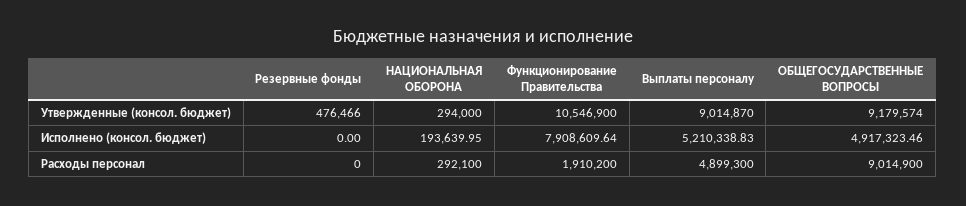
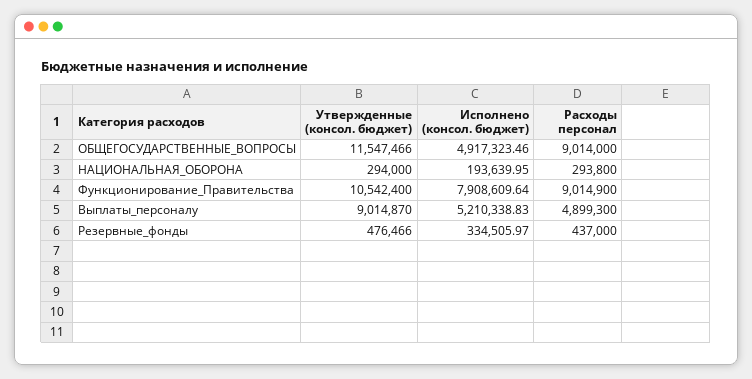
  {
    "Резервные фонды": {
      "Утвержденные (консол. бюджет)": 476466,
-     "Исполнено (консол. бюджет)": 0,
+     "Исполнено (консол. бюджет)": 334505.97,
-     "Расходы персонал": 0
+     "Расходы персонал": 437000
    },
    "НАЦИОНАЛЬНАЯ ОБОРОНА": {
      "Утвержденные (консол. бюджет)": 294000,
      "Исполнено (консол. бюджет)": 193639.95,
-     "Расходы персонал": 292100
+     "Расходы персонал": 293800
    },
    "Функционирование Правительства": {
-     "Утвержденные (консол. бюджет)": 10546900,
+     "Утвержденные (консол. бюджет)": 10542400,
      "Исполнено (консол. бюджет)": 7908609.64,
-     "Расходы персонал": 1910200
+     "Расходы персонал": 9014900
    },
    "Выплаты персоналу": {
      "Утвержденные (консол. бюджет)": 9014870,
      "Исполнено (консол. бюджет)": 5210338.83,
      "Расходы персонал": 4899300
    },
    "ОБЩЕГОСУДАРСТВЕННЫЕ ВОПРОСЫ": {
-     "Утвержденные (консол. бюджет)": 9179574,
+     "Утвержденные (консол. бюджет)": 11547466,
      "Исполнено (консол. бюджет)": 4917323.46,
-     "Расходы персонал": 9014900
+     "Расходы персонал": 9014000
    }
  }

